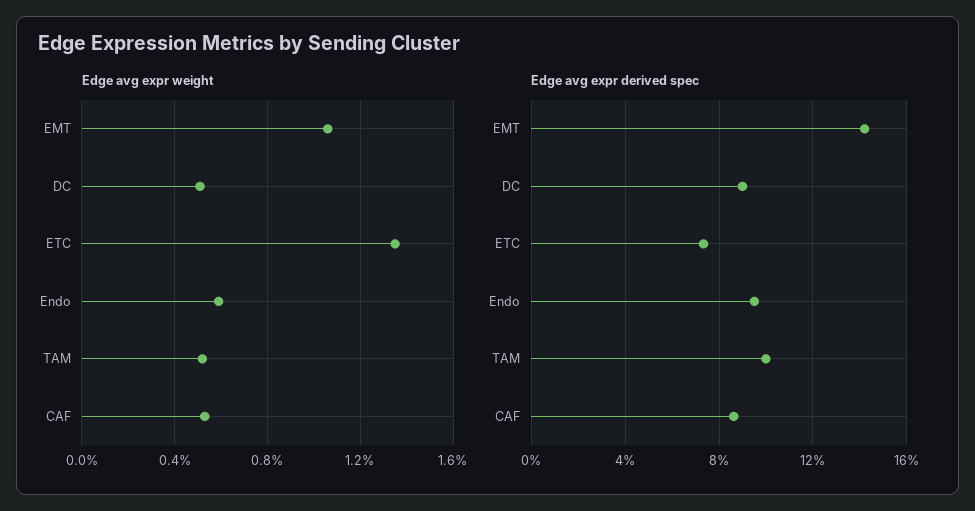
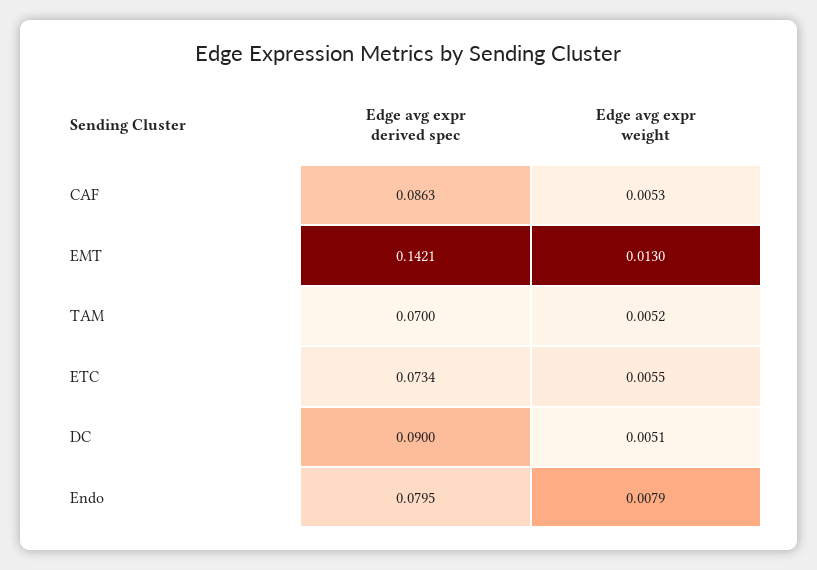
  {
    "Edge avg expr weight": {
-     "EMT": 0.0105,
+     "EMT": 0.013,
      "DC": 0.0051,
-     "ETC": 0.0135,
+     "ETC": 0.0055,
-     "Endo": 0.006,
+     "Endo": 0.0079,
      "TAM": 0.0052,
      "CAF": 0.0053
    },
    "Edge avg expr derived spec": {
      "EMT": 0.1421,
      "DC": 0.09,
      "ETC": 0.0734,
-     "Endo": 0.095,
+     "Endo": 0.0795,
-     "TAM": 0.1,
+     "TAM": 0.07,
      "CAF": 0.0863
    }
  }

